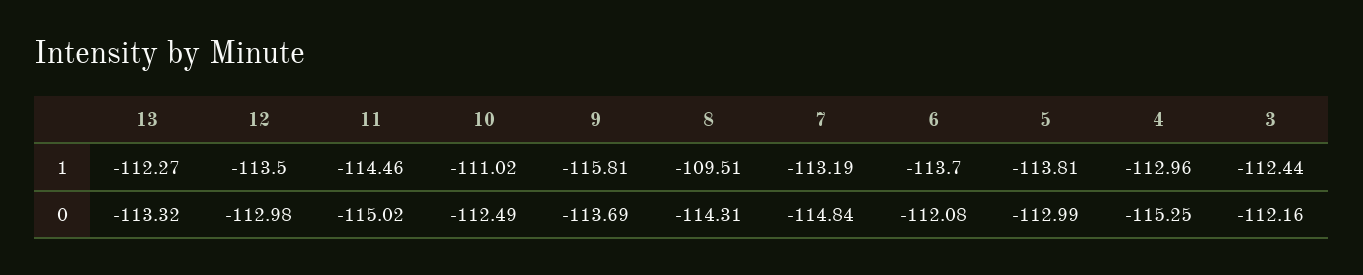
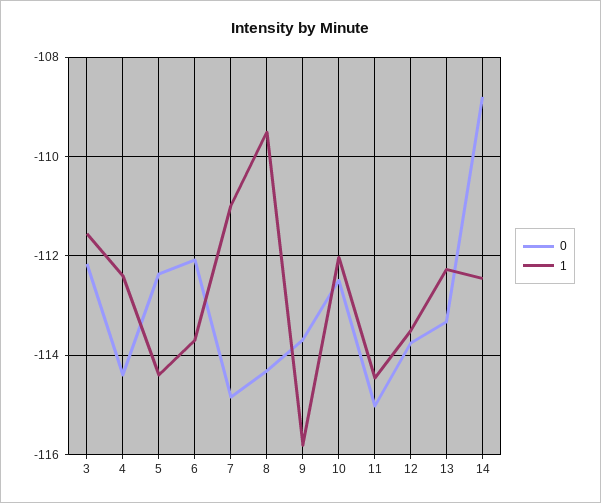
  {
    "1": {
      "13": -112.27,
      "12": -113.5,
      "11": -114.46,
-     "10": -111.02,
+     "10": -112,
      "9": -115.81,
      "8": -109.51,
-     "7": -113.19,
+     "7": -111,
      "6": -113.7,
-     "5": -113.81,
+     "5": -114.4,
-     "4": -112.96,
+     "4": -112.4,
-     "3": -112.44
+     "3": -111.6,
+     "14": -112.4
    },
    "0": {
      "13": -113.32,
-     "12": -112.98,
+     "12": -113.8,
      "11": -115.02,
      "10": -112.49,
      "9": -113.69,
      "8": -114.31,
      "7": -114.84,
      "6": -112.08,
-     "5": -112.99,
+     "5": -112.4,
-     "4": -115.25,
+     "4": -114.4,
-     "3": -112.16
+     "3": -112.16,
+     "14": -108.8
    }
  }

